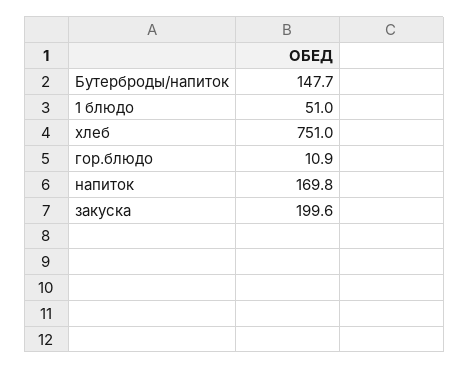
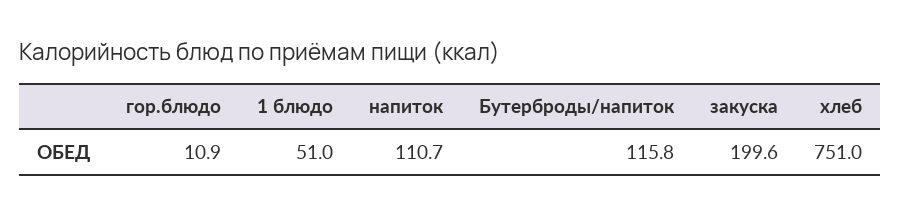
  {
-   "Бутерброды/напиток": 147.7,
+   "Бутерброды/напиток": 115.8,
    "1 блюдо": 51,
    "хлеб": 751,
    "гор.блюдо": 10.9,
-   "напиток": 169.8,
+   "напиток": 110.7,
    "закуска": 199.6
  }

